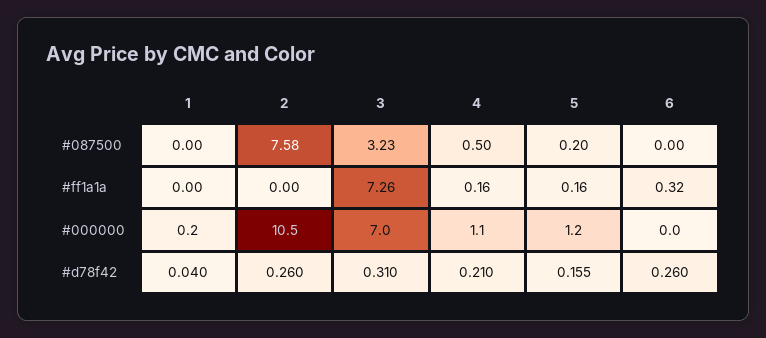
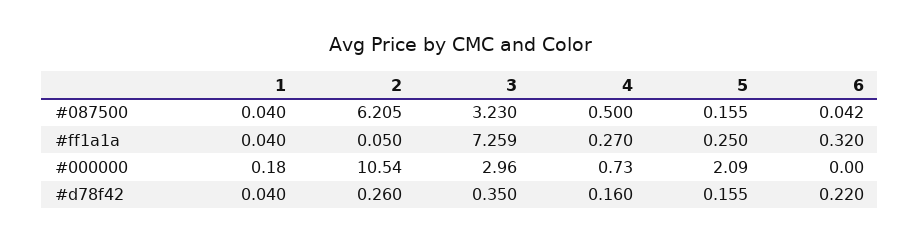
  {
    "1": {
-     "#087500": 0,
+     "#087500": 0.04,
-     "#ff1a1a": 0,
+     "#ff1a1a": 0.04,
      "#000000": 0.18,
      "#d78f42": 0.04
    },
    "2": {
-     "#087500": 7.58,
+     "#087500": 6.205,
-     "#ff1a1a": 0,
+     "#ff1a1a": 0.05,
      "#000000": 10.54,
      "#d78f42": 0.26
    },
    "3": {
      "#087500": 3.23,
      "#ff1a1a": 7.259,
-     "#000000": 7,
+     "#000000": 2.96,
-     "#d78f42": 0.31
+     "#d78f42": 0.35
    },
    "4": {
      "#087500": 0.5,
-     "#ff1a1a": 0.16,
+     "#ff1a1a": 0.27,
-     "#000000": 1.1,
+     "#000000": 0.73,
-     "#d78f42": 0.21
+     "#d78f42": 0.16
    },
    "5": {
-     "#087500": 0.2,
+     "#087500": 0.155,
-     "#ff1a1a": 0.16,
+     "#ff1a1a": 0.25,
-     "#000000": 1.2,
+     "#000000": 2.09,
      "#d78f42": 0.155
    },
    "6": {
-     "#087500": 0,
+     "#087500": 0.042,
      "#ff1a1a": 0.32,
      "#000000": 0,
-     "#d78f42": 0.26
+     "#d78f42": 0.22
    }
  }

